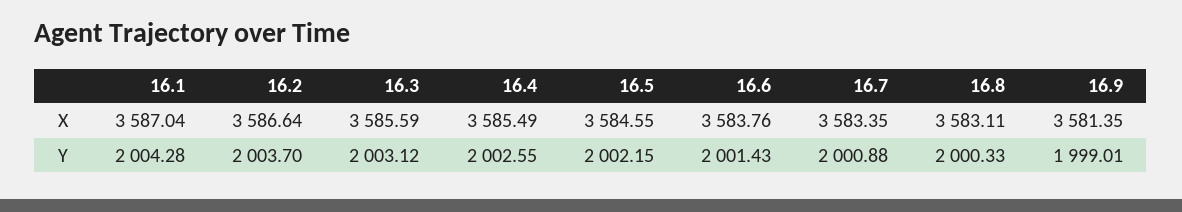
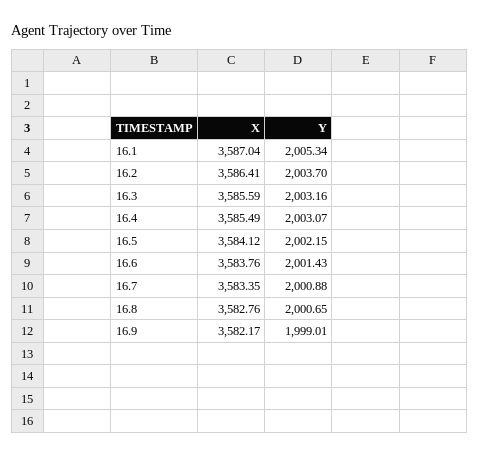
  {
    "16.1": {
      "X": 3587.04,
-     "Y": 2004.28
+     "Y": 2005.34
    },
    "16.2": {
-     "X": 3586.64,
+     "X": 3586.41,
      "Y": 2003.7
    },
    "16.3": {
      "X": 3585.59,
-     "Y": 2003.12
+     "Y": 2003.16
    },
    "16.4": {
      "X": 3585.49,
-     "Y": 2002.55
+     "Y": 2003.07
    },
    "16.5": {
-     "X": 3584.55,
+     "X": 3584.12,
      "Y": 2002.15
    },
    "16.6": {
      "X": 3583.76,
      "Y": 2001.43
    },
    "16.7": {
      "X": 3583.35,
      "Y": 2000.88
    },
    "16.8": {
-     "X": 3583.11,
+     "X": 3582.76,
-     "Y": 2000.33
+     "Y": 2000.65
    },
    "16.9": {
-     "X": 3581.35,
+     "X": 3582.17,
      "Y": 1999.01
    }
  }

